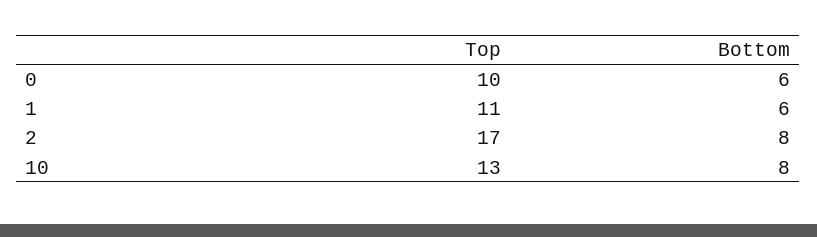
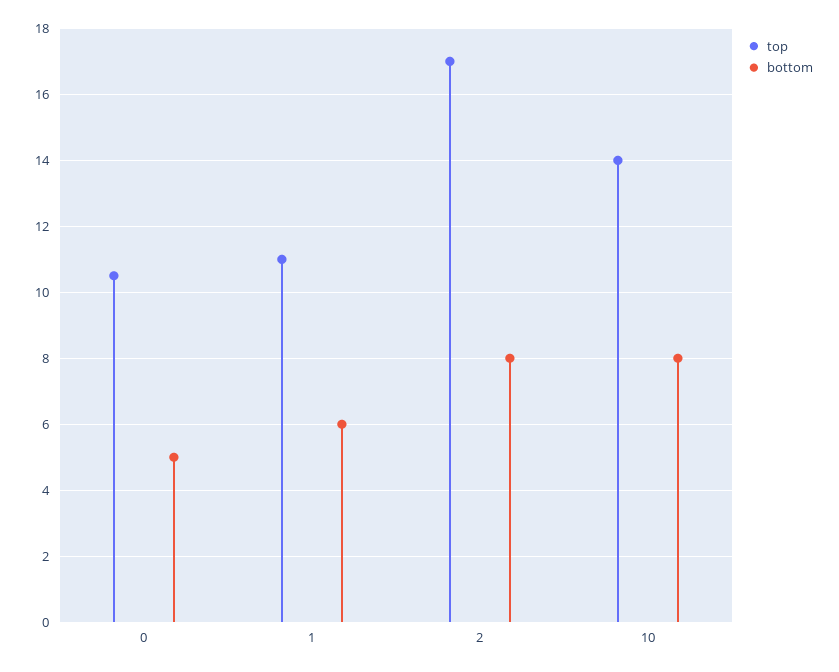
  {
    "Top": {
-     "0": 10,
+     "0": 10.5,
      "1": 11,
      "2": 17,
-     "10": 13
+     "10": 14
    },
    "Bottom": {
-     "0": 6,
+     "0": 5,
      "1": 6,
      "2": 8,
      "10": 8
    }
  }

